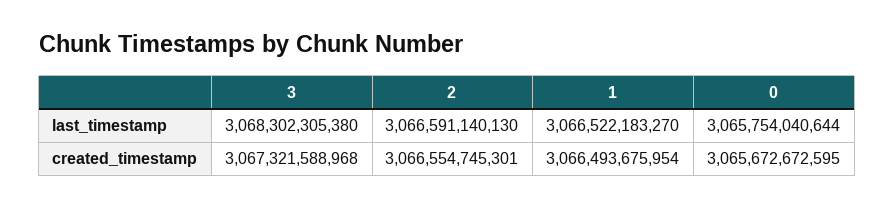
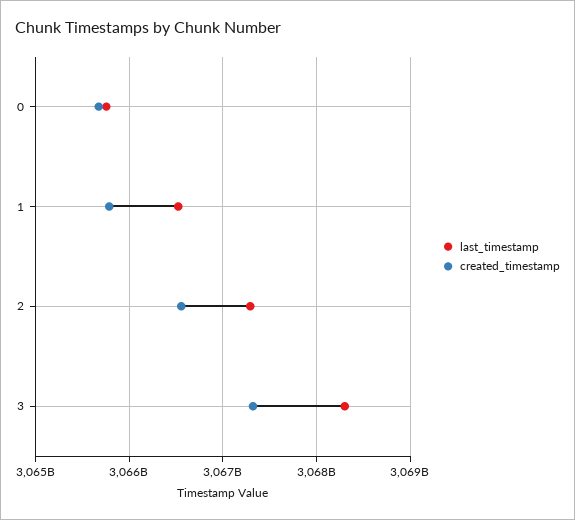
  {
    "last_timestamp": {
      "3": 3068302305380,
-     "2": 3066591140130,
+     "2": 3067300000000,
      "1": 3066522183270,
      "0": 3065754040644
    },
    "created_timestamp": {
      "3": 3067321588968,
      "2": 3066554745301,
-     "1": 3066493675954,
+     "1": 3065800000000,
      "0": 3065672672595
    }
  }

